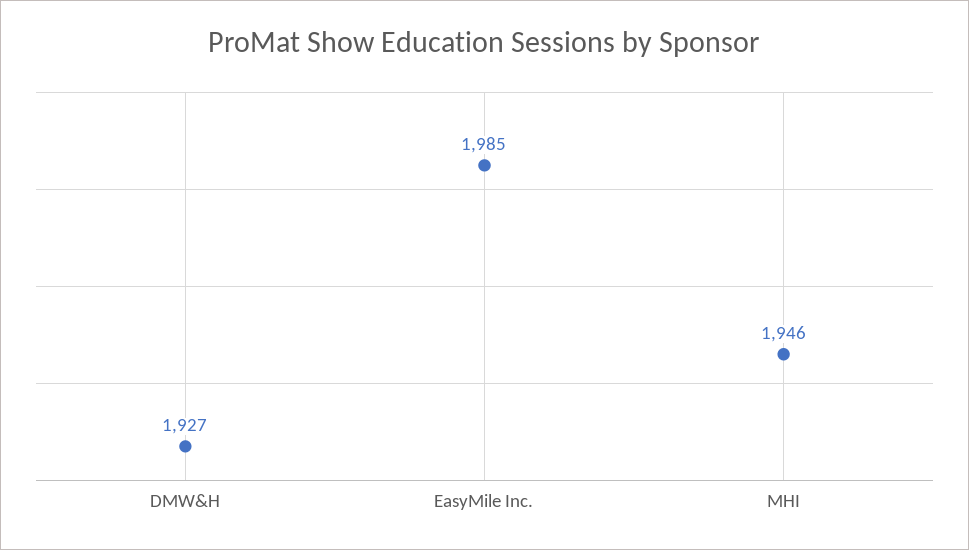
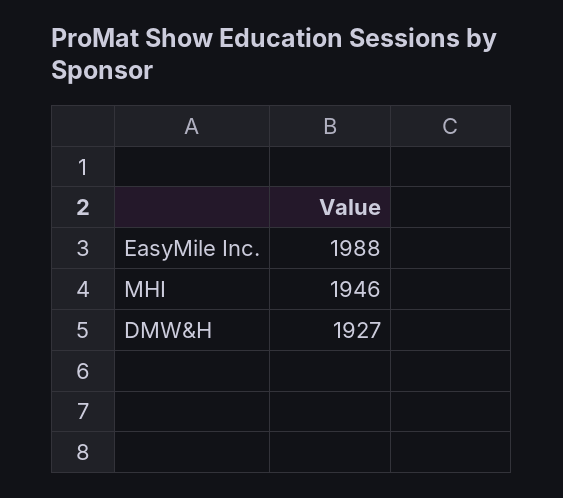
  {
    "DMW&H": 1927,
-   "EasyMile Inc.": 1985,
+   "EasyMile Inc.": 1988,
    "MHI": 1946
  }

